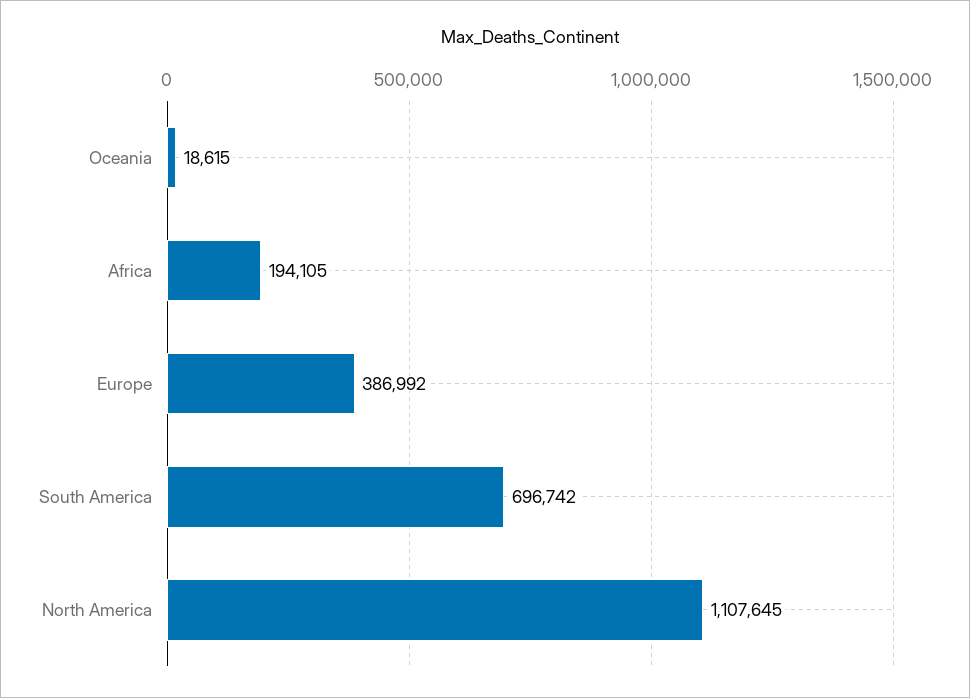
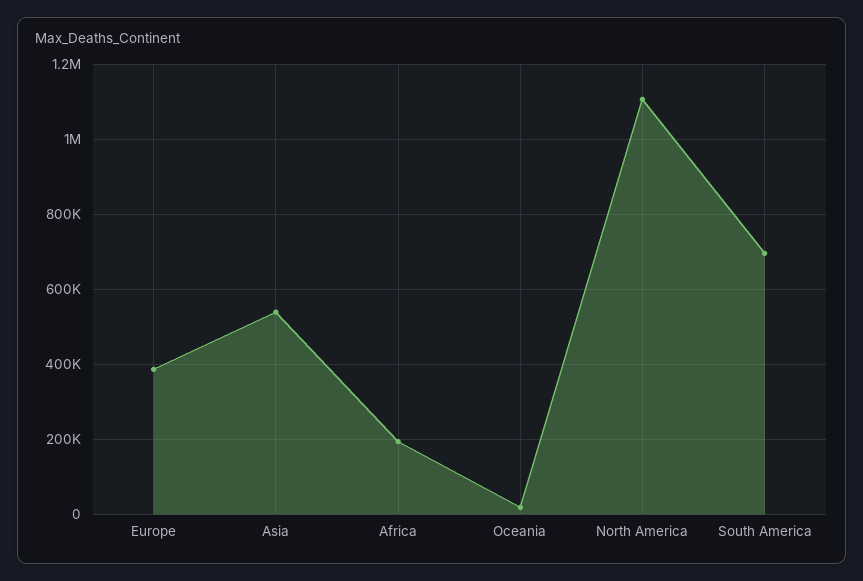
  {
    "Oceania": 18615,
    "Africa": 194105,
    "Europe": 386992,
    "South America": 696742,
-   "North America": 1107645
+   "North America": 1107645,
+   "Asia": 540000
  }

